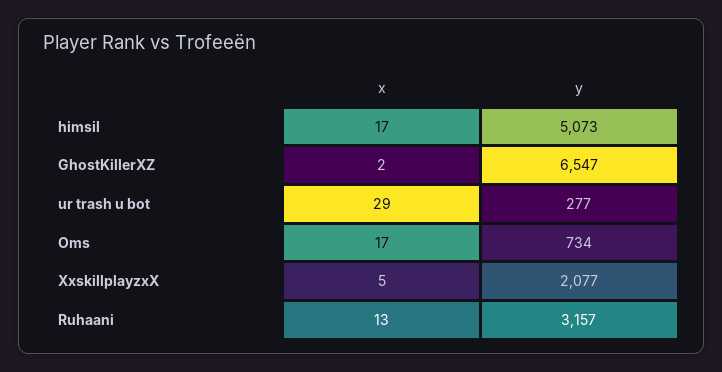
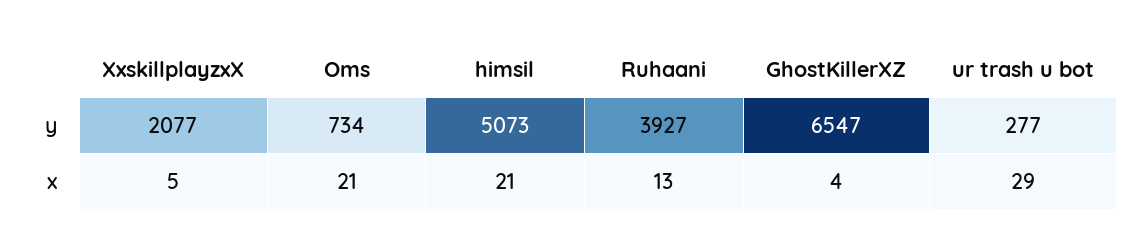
  {
    "x": {
-     "himsil": 17,
+     "himsil": 21,
-     "GhostKillerXZ": 2,
+     "GhostKillerXZ": 4,
      "ur trash u bot": 29,
-     "Oms": 17,
+     "Oms": 21,
      "XxskillplayzxX": 5,
      "Ruhaani": 13
    },
    "y": {
      "himsil": 5073,
      "GhostKillerXZ": 6547,
      "ur trash u bot": 277,
      "Oms": 734,
      "XxskillplayzxX": 2077,
-     "Ruhaani": 3157
+     "Ruhaani": 3927
    }
  }

